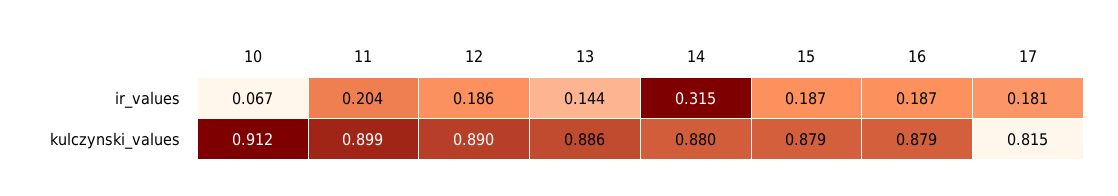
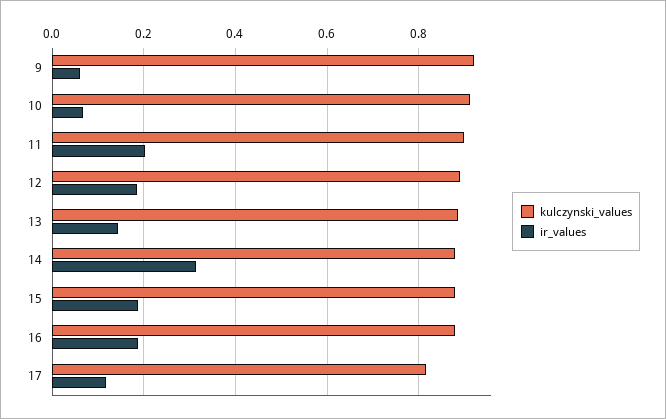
  {
    "ir_values": {
      "10": 0.067,
      "11": 0.204,
      "12": 0.186,
      "13": 0.144,
      "14": 0.315,
      "15": 0.187,
      "16": 0.187,
-     "17": 0.181
+     "17": 0.12,
+     "9": 0.06
    },
    "kulczynski_values": {
      "10": 0.912,
      "11": 0.899,
      "12": 0.89,
      "13": 0.886,
      "14": 0.88,
      "15": 0.879,
      "16": 0.879,
-     "17": 0.815
+     "17": 0.815,
+     "9": 0.92
    }
  }

